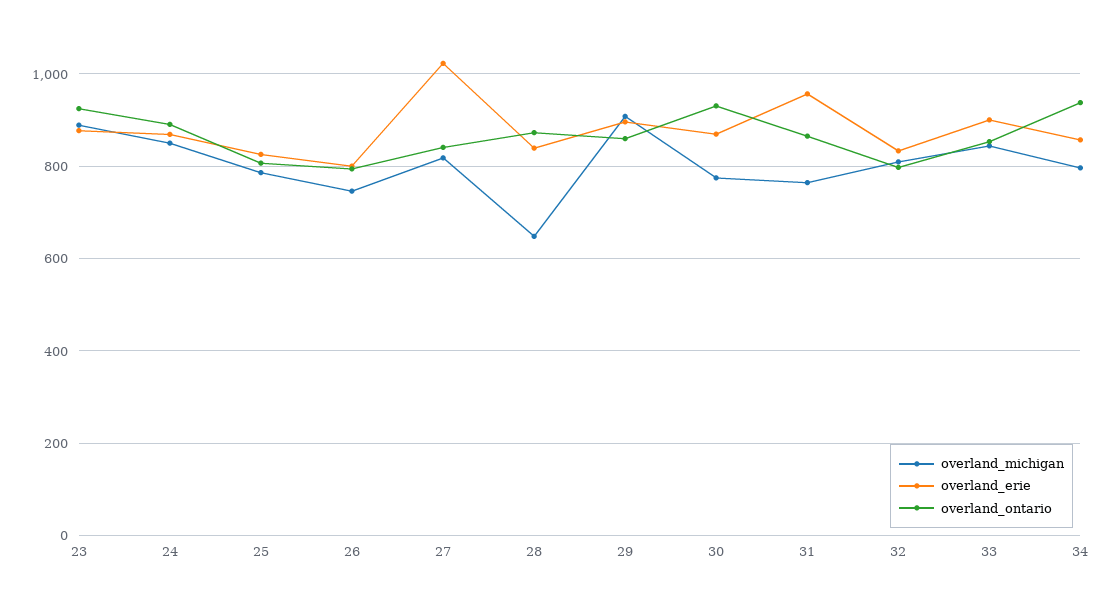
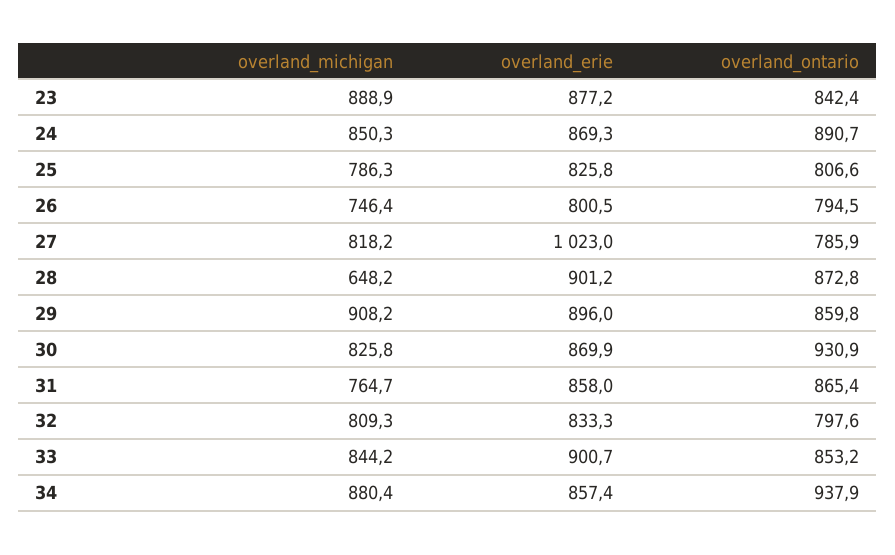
  {
    "overland_michigan": {
      "23": 888.9,
      "24": 850.3,
      "25": 786.3,
      "26": 746.4,
      "27": 818.2,
      "28": 648.2,
      "29": 908.2,
-     "30": 780,
+     "30": 825.8,
      "31": 764.7,
      "32": 809.3,
      "33": 844.2,
-     "34": 800
+     "34": 880.4
    },
    "overland_erie": {
      "23": 877.2,
      "24": 869.3,
      "25": 825.8,
      "26": 800.5,
      "27": 1023,
-     "28": 840,
+     "28": 901.2,
      "29": 896,
      "30": 869.9,
-     "31": 960,
+     "31": 858,
      "32": 833.3,
      "33": 900.7,
      "34": 857.4
    },
    "overland_ontario": {
-     "23": 920,
+     "23": 842.4,
      "24": 890.7,
      "25": 806.6,
      "26": 794.5,
-     "27": 840,
+     "27": 785.9,
      "28": 872.8,
      "29": 859.8,
      "30": 930.9,
      "31": 865.4,
      "32": 797.6,
      "33": 853.2,
      "34": 937.9
    }
  }

